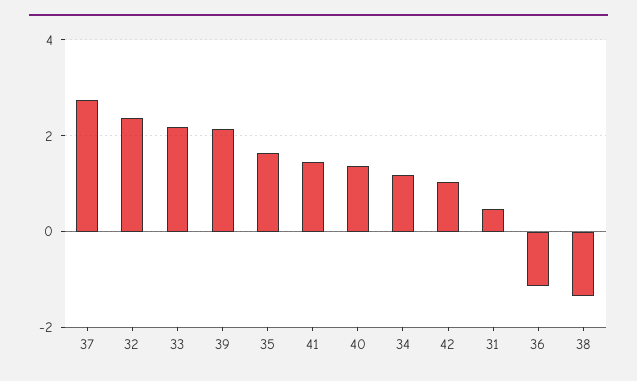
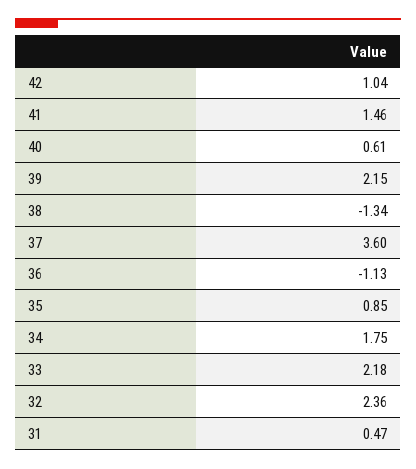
  {
-   "37": 2.8,
+   "37": 3.6,
    "32": 2.36,
    "33": 2.18,
    "39": 2.15,
-   "35": 1.6,
+   "35": 0.85,
    "41": 1.46,
-   "40": 1.4,
+   "40": 0.61,
-   "34": 1.2,
+   "34": 1.75,
    "42": 1.04,
    "31": 0.47,
    "36": -1.13,
    "38": -1.34
  }

